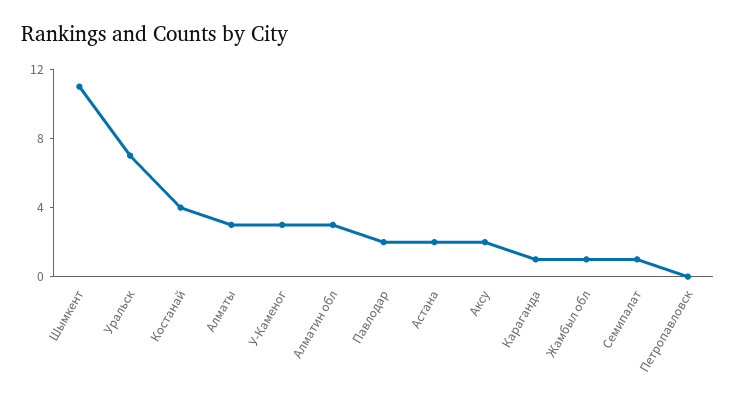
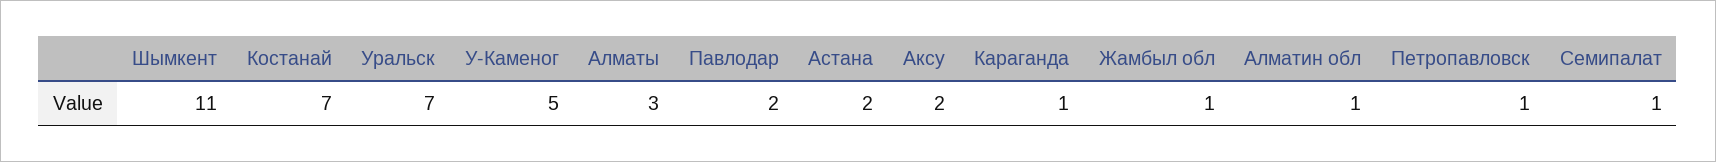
  {
    "Шымкент": 11,
    "Уральск": 7,
-   "Костанай": 4,
+   "Костанай": 7,
    "Алматы": 3,
-   "У-Каменог": 3,
+   "У-Каменог": 5,
-   "Алматин обл": 3,
+   "Алматин обл": 1,
    "Павлодар": 2,
    "Астана": 2,
    "Аксу": 2,
    "Караганда": 1,
    "Жамбыл обл": 1,
    "Семипалат": 1,
-   "Петропавловск": 0
+   "Петропавловск": 1
  }

